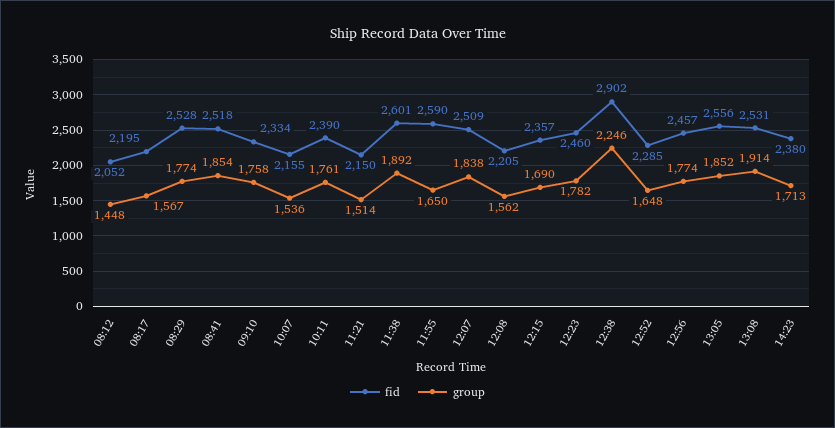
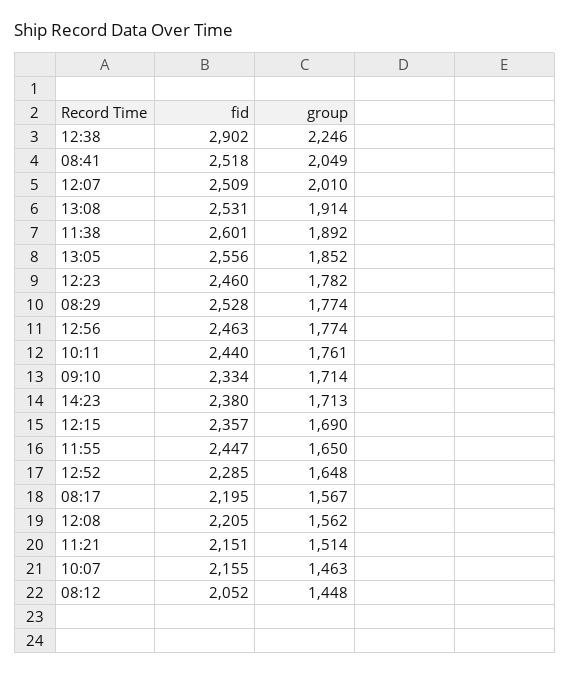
  {
    "fid": {
      "08:12": 2052,
      "08:17": 2195,
      "08:29": 2528,
      "08:41": 2518,
      "09:10": 2334,
      "10:07": 2155,
-     "10:11": 2390,
+     "10:11": 2440,
-     "11:21": 2150,
+     "11:21": 2151,
      "11:38": 2601,
-     "11:55": 2590,
+     "11:55": 2447,
      "12:07": 2509,
      "12:08": 2205,
      "12:15": 2357,
      "12:23": 2460,
      "12:38": 2902,
      "12:52": 2285,
-     "12:56": 2457,
+     "12:56": 2463,
      "13:05": 2556,
      "13:08": 2531,
      "14:23": 2380
    },
    "group": {
      "08:12": 1448,
      "08:17": 1567,
      "08:29": 1774,
-     "08:41": 1854,
+     "08:41": 2049,
-     "09:10": 1758,
+     "09:10": 1714,
-     "10:07": 1536,
+     "10:07": 1463,
      "10:11": 1761,
      "11:21": 1514,
      "11:38": 1892,
      "11:55": 1650,
-     "12:07": 1838,
+     "12:07": 2010,
      "12:08": 1562,
      "12:15": 1690,
      "12:23": 1782,
      "12:38": 2246,
      "12:52": 1648,
      "12:56": 1774,
      "13:05": 1852,
      "13:08": 1914,
      "14:23": 1713
    }
  }

